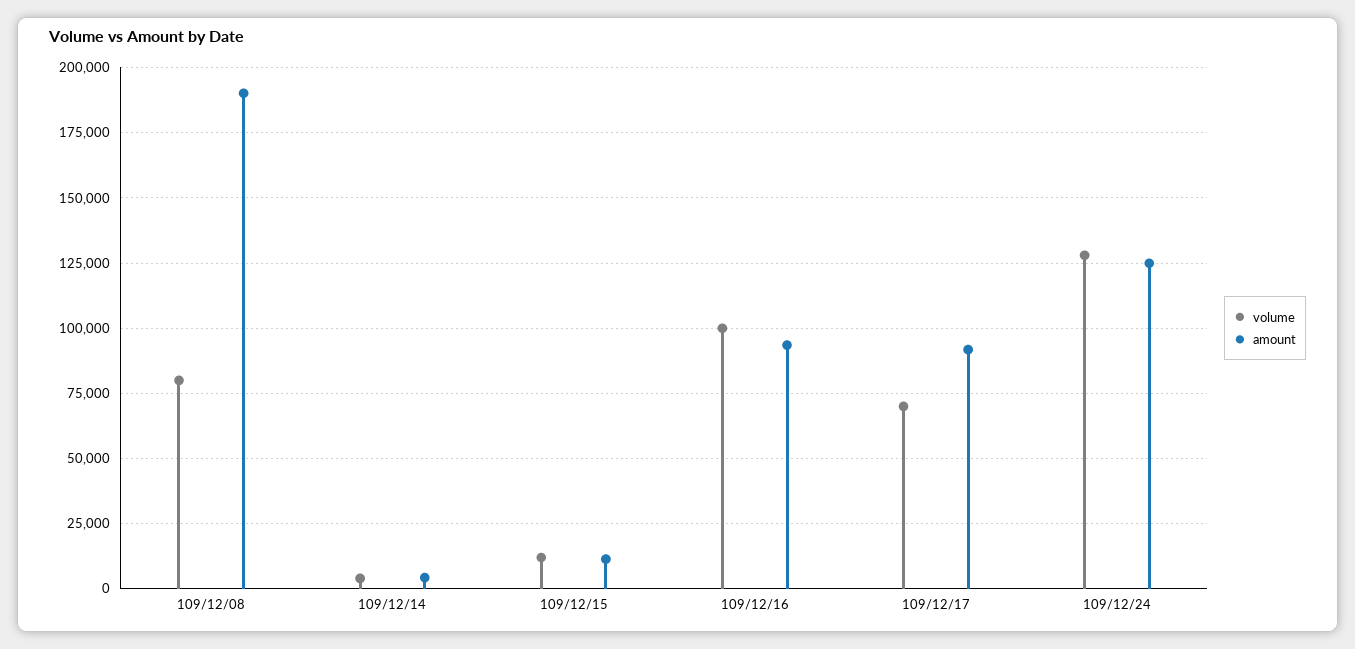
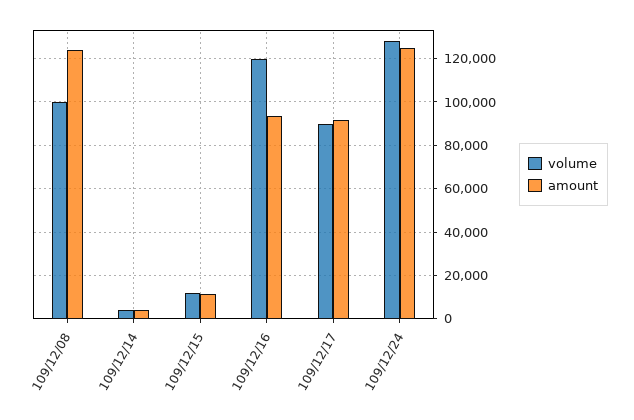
  {
    "volume": {
-     "109/12/08": 80000,
+     "109/12/08": 100000,
      "109/12/14": 5000,
      "109/12/15": 12500,
-     "109/12/16": 100000,
+     "109/12/16": 120000,
-     "109/12/17": 70000,
+     "109/12/17": 90000,
      "109/12/24": 127500
    },
    "amount": {
-     "109/12/08": 190000,
+     "109/12/08": 125000,
      "109/12/14": 5000,
      "109/12/15": 12500,
      "109/12/16": 92500,
      "109/12/17": 92500,
      "109/12/24": 125000
    }
  }

